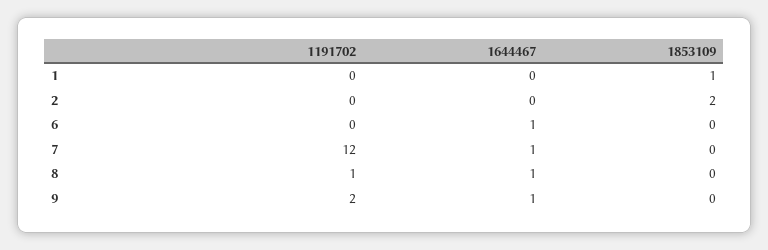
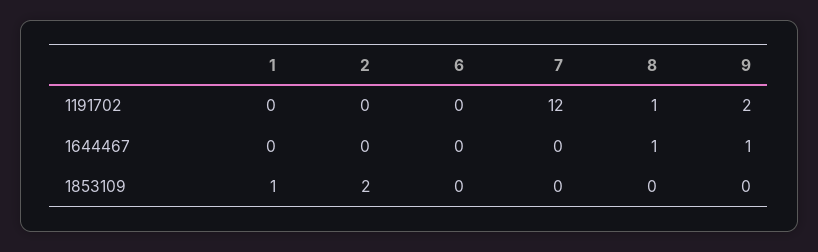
  {
    "1191702": {
      "1": 0,
      "2": 0,
      "6": 0,
      "7": 12,
      "8": 1,
      "9": 2
    },
    "1644467": {
      "1": 0,
      "2": 0,
-     "6": 1,
+     "6": 0,
-     "7": 1,
+     "7": 0,
      "8": 1,
      "9": 1
    },
    "1853109": {
      "1": 1,
      "2": 2,
      "6": 0,
      "7": 0,
      "8": 0,
      "9": 0
    }
  }

